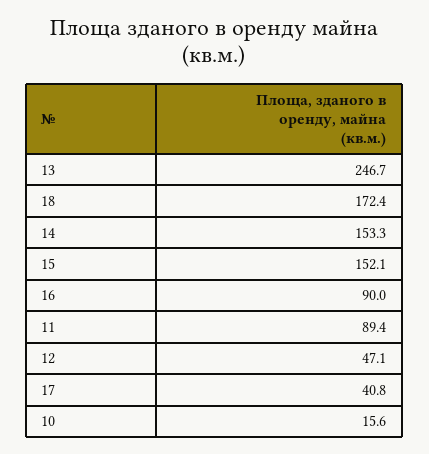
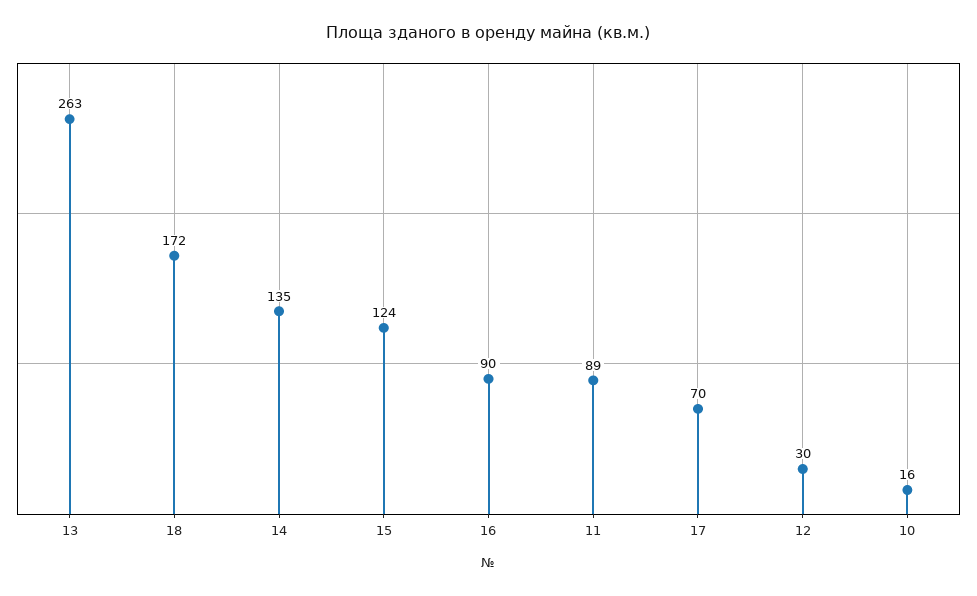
  {
-   "13": 246.7,
+   "13": 263,
    "18": 172.4,
-   "14": 153.3,
+   "14": 135,
-   "15": 152.1,
+   "15": 124,
    "16": 90,
    "11": 89.4,
-   "12": 47.1,
+   "12": 30,
-   "17": 40.8,
+   "17": 70,
    "10": 15.6
  }

